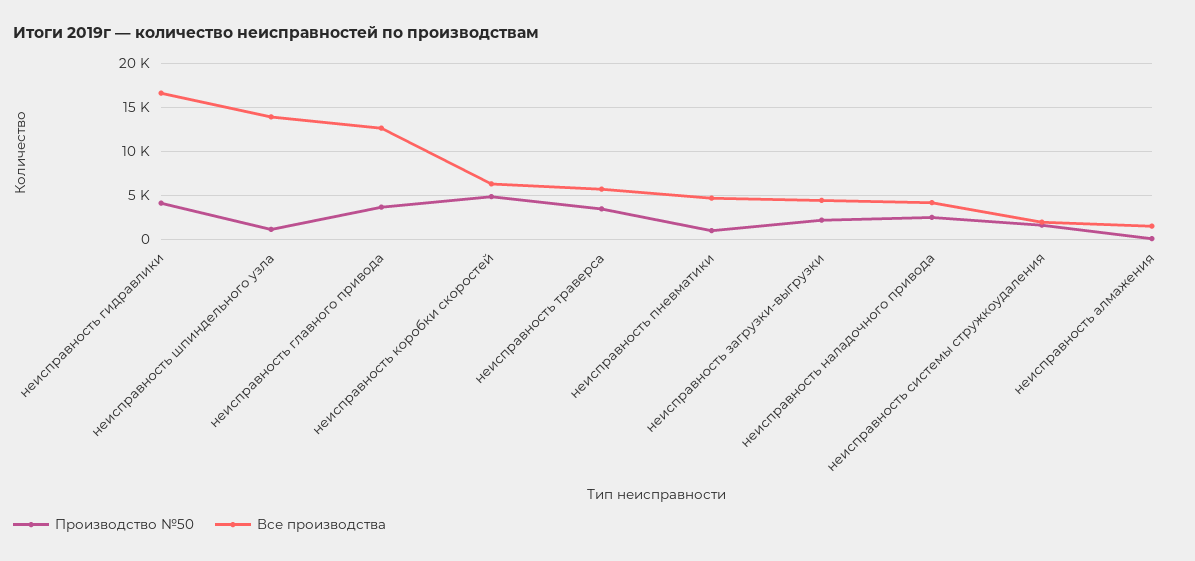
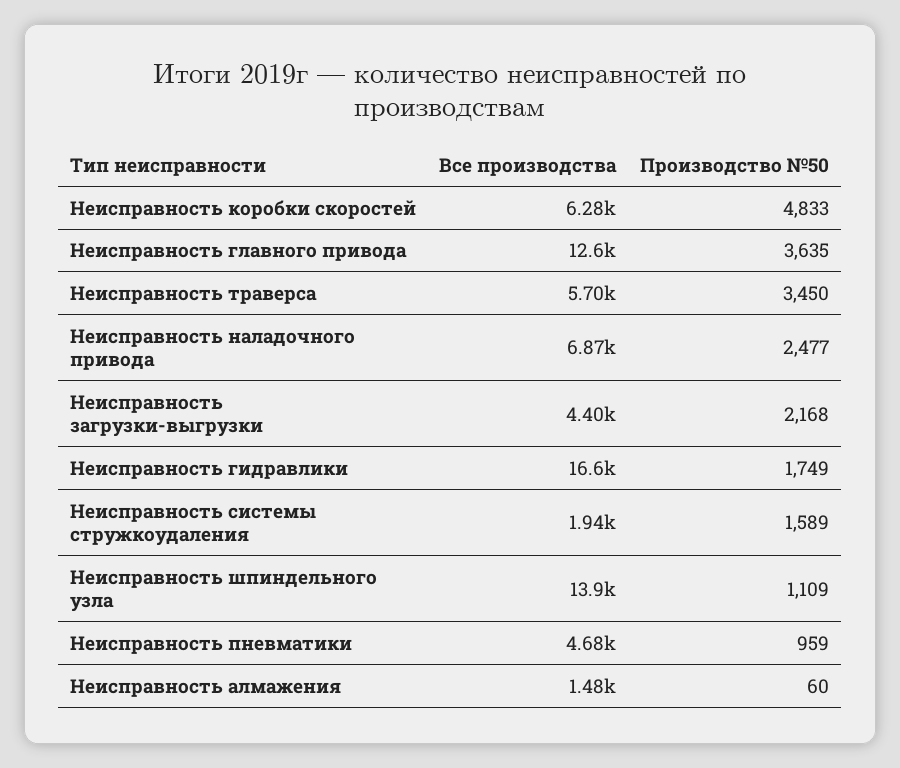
  {
    "Производство №50": {
-     "неисправность гидравлики": 4000,
+     "неисправность гидравлики": 1749,
      "неисправность шпиндельного узла": 1109,
      "неисправность главного привода": 3635,
      "неисправность коробки скоростей": 4833,
      "неисправность траверса": 3450,
      "неисправность пневматики": 959,
      "неисправность загрузки-выгрузки": 2168,
      "неисправность наладочного привода": 2477,
      "неисправность системы стружкоудаления": 1589,
      "неисправность алмажения": 60
    },
    "Все производства": {
      "неисправность гидравлики": 16600,
      "неисправность шпиндельного узла": 13900,
      "неисправность главного привода": 12600,
      "неисправность коробки скоростей": 6280,
      "неисправность траверса": 5700,
      "неисправность пневматики": 4680,
      "неисправность загрузки-выгрузки": 4400,
-     "неисправность наладочного привода": 4000,
+     "неисправность наладочного привода": 6870,
      "неисправность системы стружкоудаления": 1940,
      "неисправность алмажения": 1480
    }
  }

